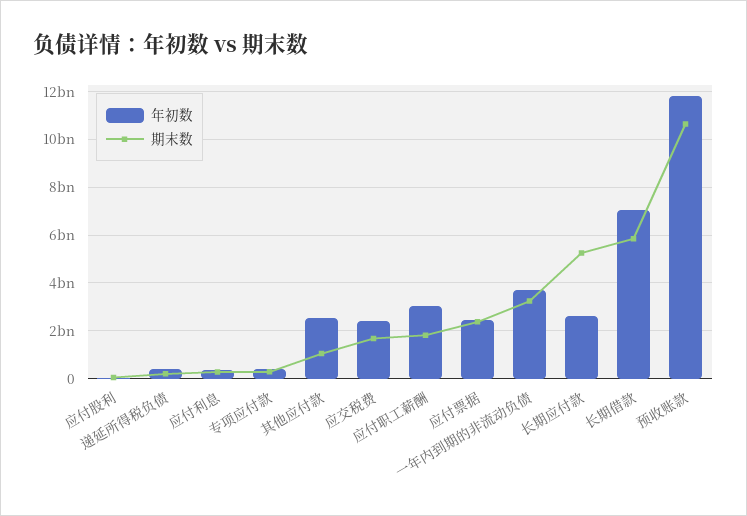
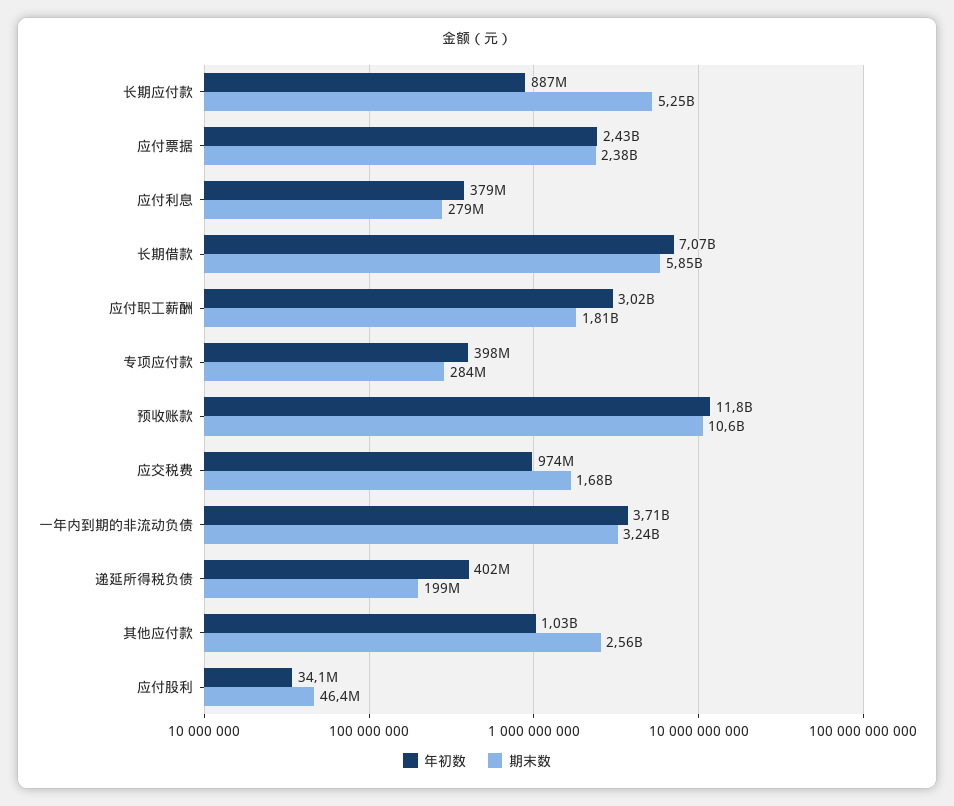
  {
    "年初数": {
      "应付股利": 34100000,
      "递延所得税负债": 402000000,
      "应付利息": 379000000,
      "专项应付款": 398000000,
-     "其他应付款": 2500000000,
+     "其他应付款": 1030000000,
-     "应交税费": 2500000000,
+     "应交税费": 974000000,
      "应付职工薪酬": 3020000000,
      "应付票据": 2430000000,
      "一年内到期的非流动负债": 3710000000,
-     "长期应付款": 2500000000,
+     "长期应付款": 887000000,
      "长期借款": 7070000000,
      "预收账款": 11800000000
    },
    "期末数": {
      "应付股利": 46400000,
      "递延所得税负债": 199000000,
      "应付利息": 279000000,
      "专项应付款": 284000000,
-     "其他应付款": 1000000000,
+     "其他应付款": 2560000000,
      "应交税费": 1680000000,
      "应付职工薪酬": 1810000000,
      "应付票据": 2380000000,
      "一年内到期的非流动负债": 3240000000,
      "长期应付款": 5250000000,
      "长期借款": 5850000000,
      "预收账款": 10600000000
    }
  }

